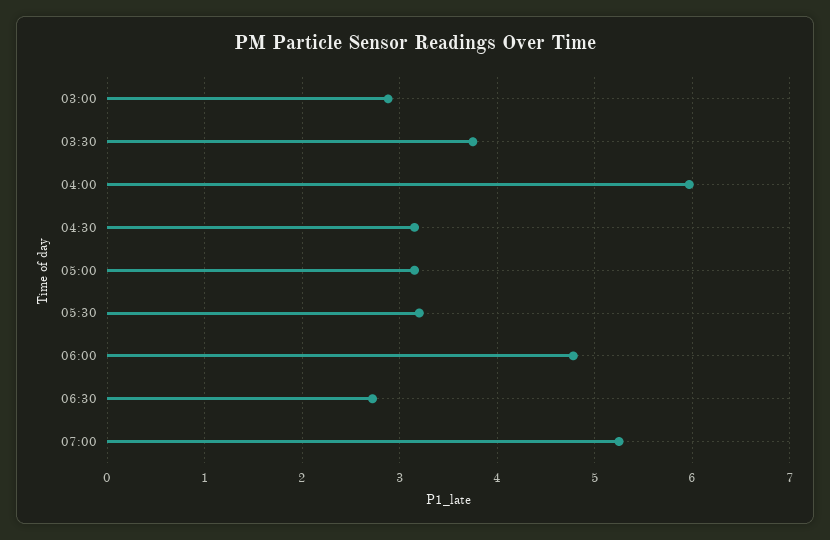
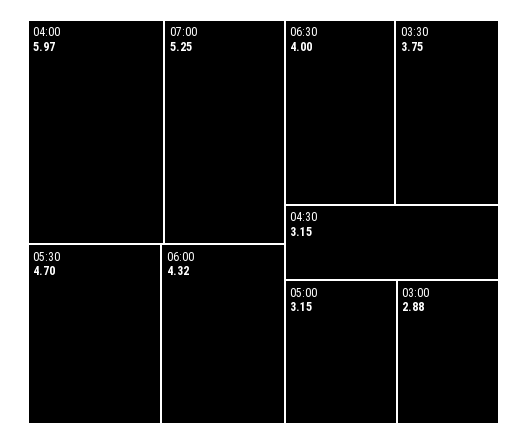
  {
    "03:00": 2.88,
    "03:30": 3.75,
    "04:00": 5.97,
    "04:30": 3.15,
    "05:00": 3.15,
-   "05:30": 3.2,
+   "05:30": 4.7,
-   "06:00": 4.8,
+   "06:00": 4.32,
-   "06:30": 2.7,
+   "06:30": 4,
    "07:00": 5.25
  }

